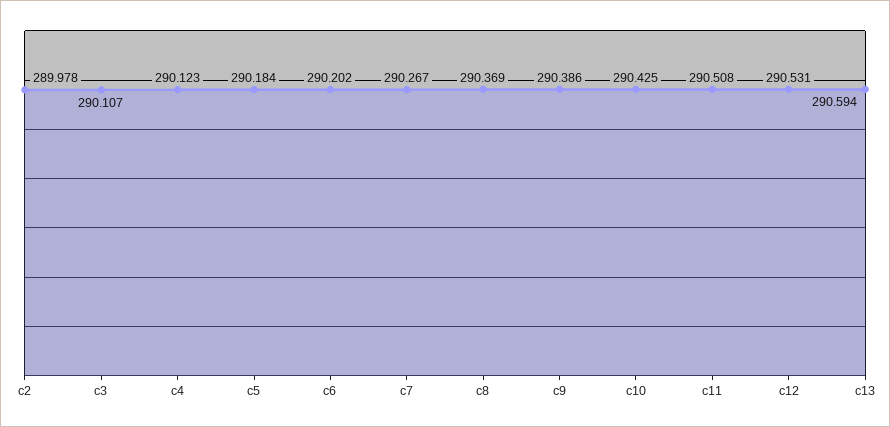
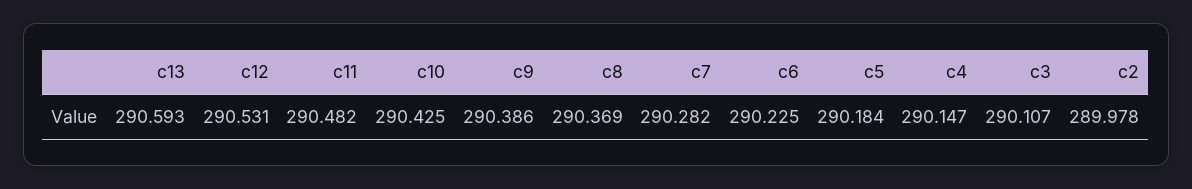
  {
    "c2": 289.978,
    "c3": 290.107,
-   "c4": 290.123,
+   "c4": 290.147,
    "c5": 290.184,
-   "c6": 290.202,
+   "c6": 290.225,
-   "c7": 290.267,
+   "c7": 290.282,
    "c8": 290.369,
    "c9": 290.386,
    "c10": 290.425,
-   "c11": 290.508,
+   "c11": 290.482,
    "c12": 290.531,
-   "c13": 290.594
+   "c13": 290.593
  }

